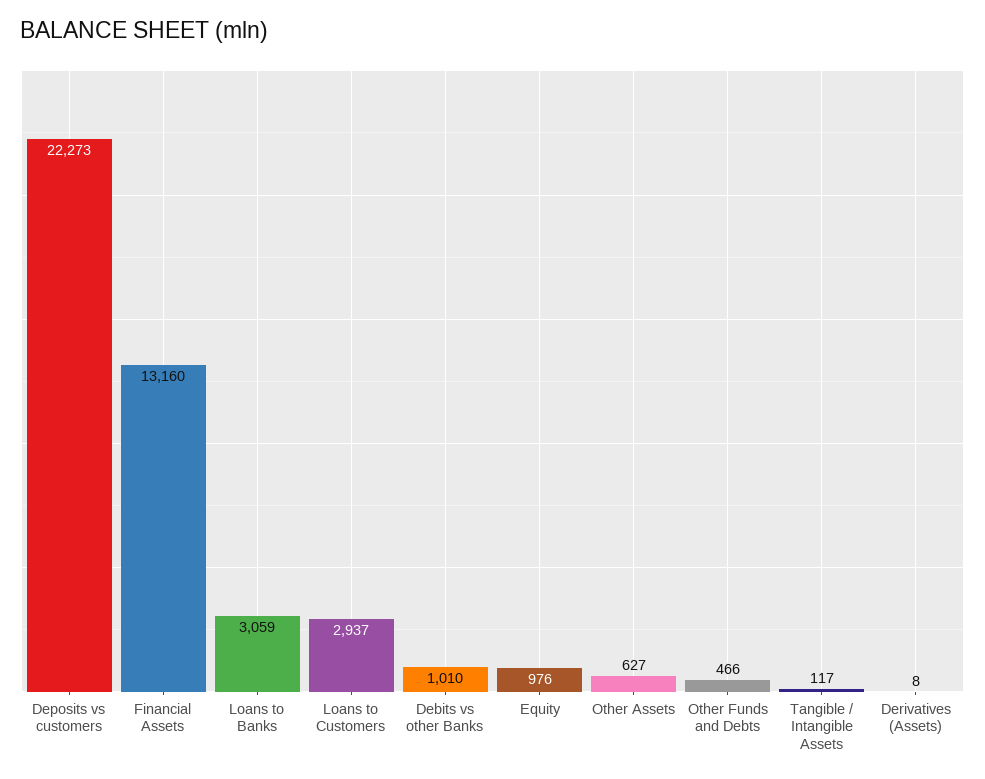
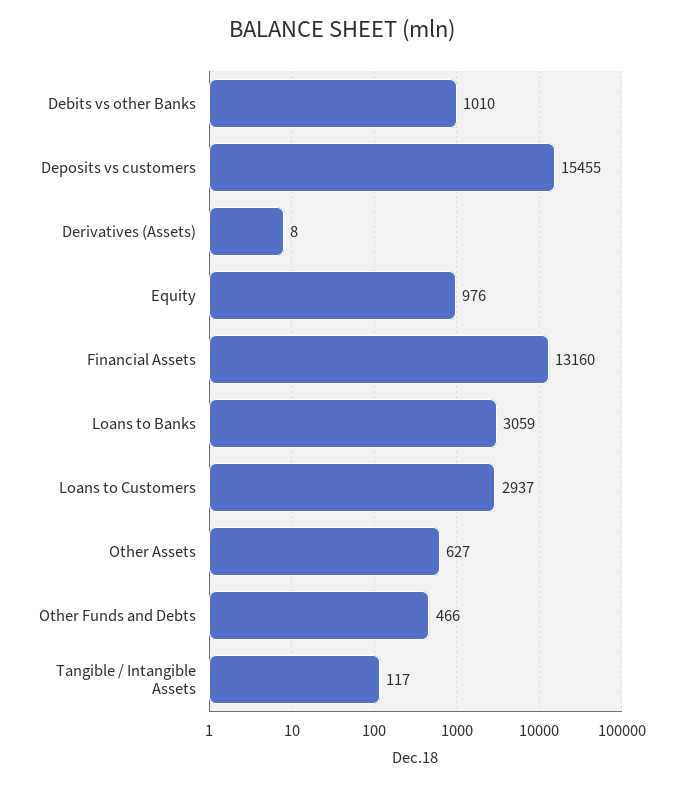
  {
-   "Deposits vs customers": 22273,
+   "Deposits vs customers": 15455,
    "Financial Assets": 13160,
    "Loans to Banks": 3059,
    "Loans to Customers": 2937,
    "Debits vs other Banks": 1010,
    "Equity": 976,
    "Other Assets": 627,
    "Other Funds and Debts": 466,
    "Tangible / Intangible Assets": 117,
    "Derivatives (Assets)": 8
  }

